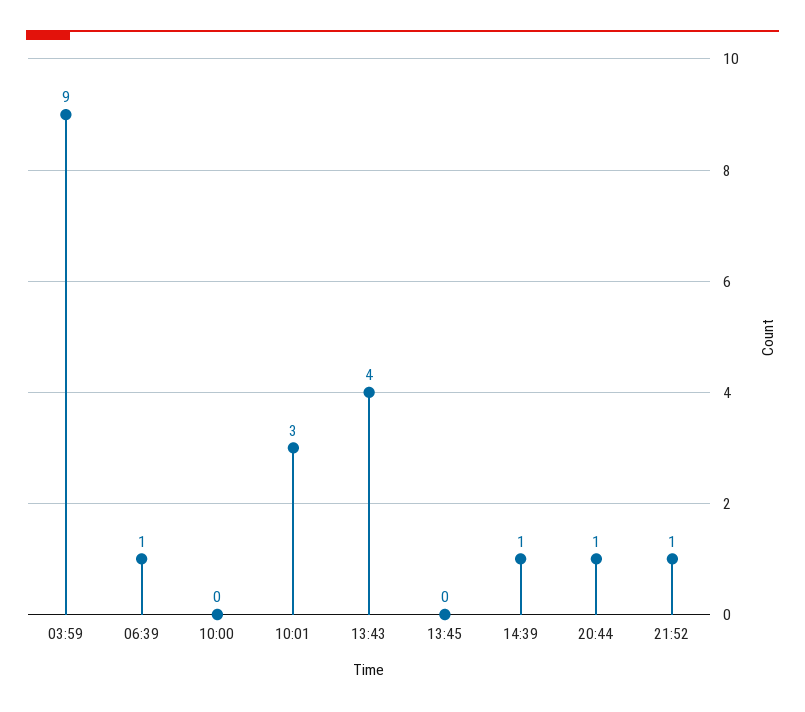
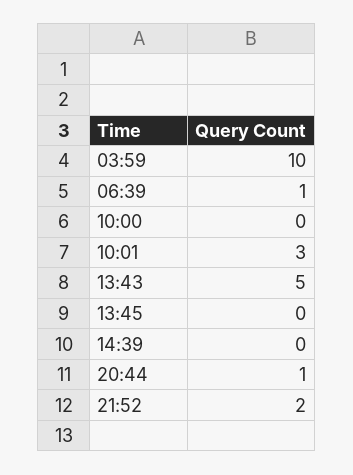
  {
-   "03:59": 9,
+   "03:59": 10,
    "06:39": 1,
    "10:00": 0,
    "10:01": 3,
-   "13:43": 4,
+   "13:43": 5,
    "13:45": 0,
-   "14:39": 1,
+   "14:39": 0,
    "20:44": 1,
-   "21:52": 1
+   "21:52": 2
  }

